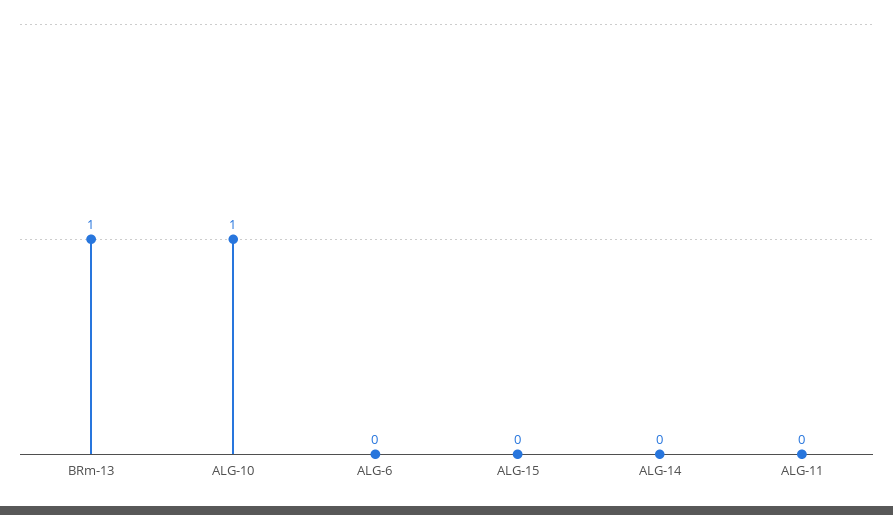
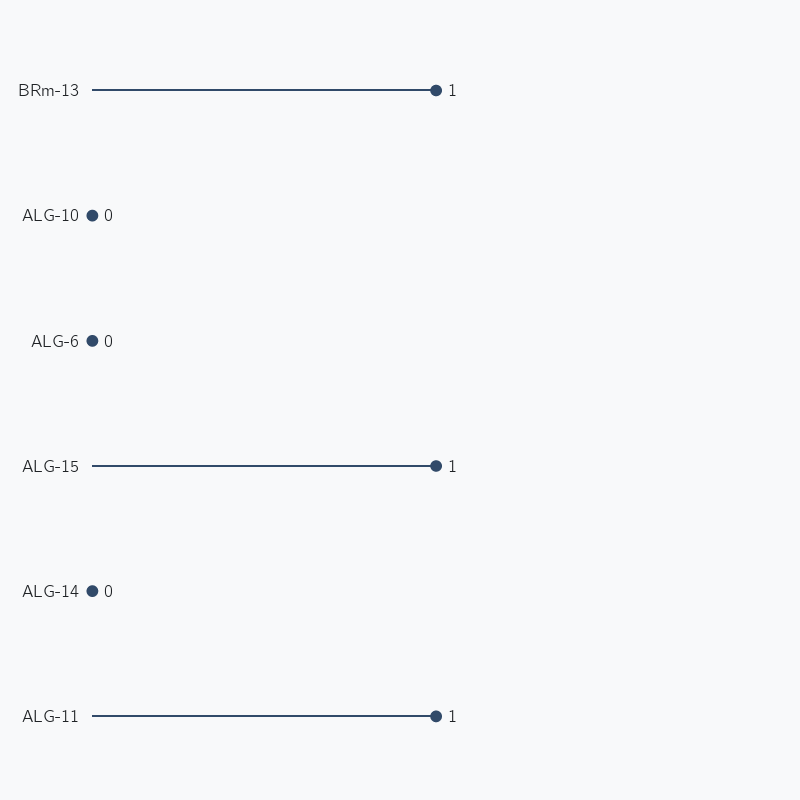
  {
    "BRm-13": 1,
-   "ALG-10": 1,
+   "ALG-10": 0,
    "ALG-6": 0,
-   "ALG-15": 0,
+   "ALG-15": 1,
    "ALG-14": 0,
-   "ALG-11": 0
+   "ALG-11": 1
  }

